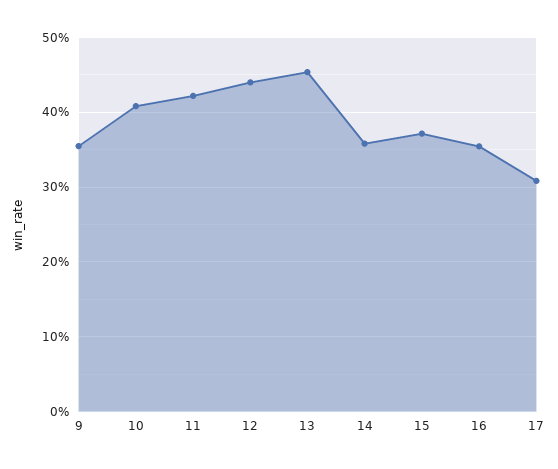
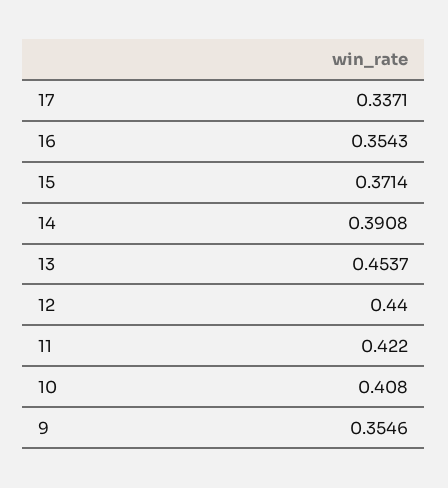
  {
    "9": 0.3546,
    "10": 0.408,
    "11": 0.422,
    "12": 0.44,
    "13": 0.4537,
-   "14": 0.36,
+   "14": 0.3908,
    "15": 0.3714,
    "16": 0.3543,
-   "17": 0.31
+   "17": 0.3371
  }

